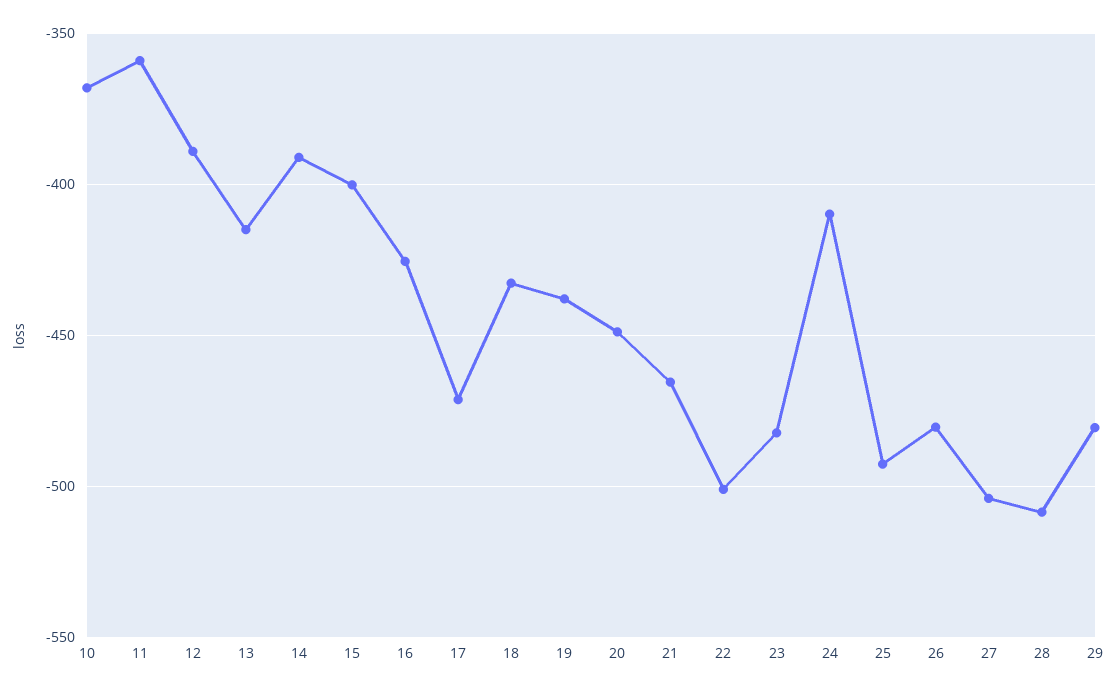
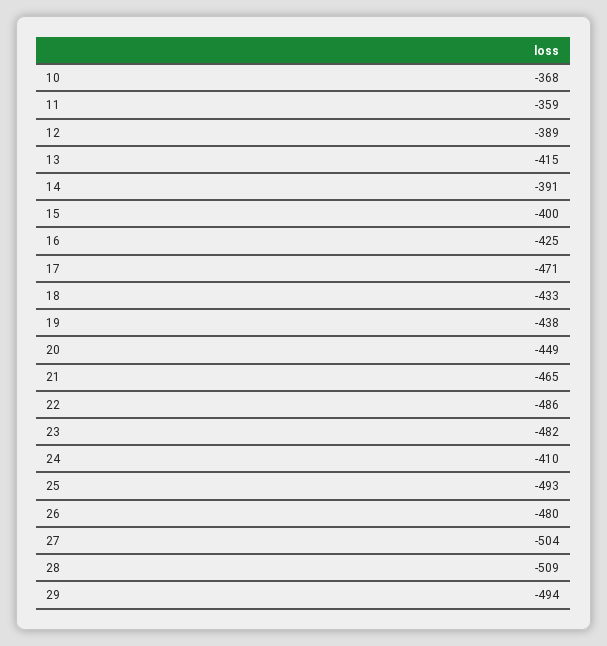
  {
    "10": -368,
    "11": -359,
    "12": -389,
    "13": -415,
    "14": -391,
    "15": -400,
    "16": -425,
    "17": -471,
    "18": -433,
    "19": -438,
    "20": -449,
    "21": -465,
-   "22": -500,
+   "22": -486,
    "23": -482,
    "24": -410,
    "25": -493,
    "26": -480,
    "27": -504,
    "28": -509,
-   "29": -480
+   "29": -494
  }

